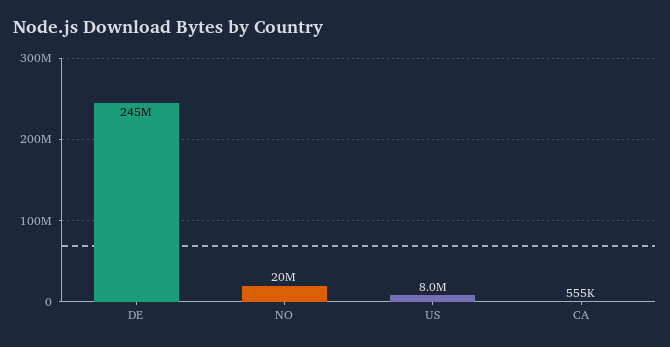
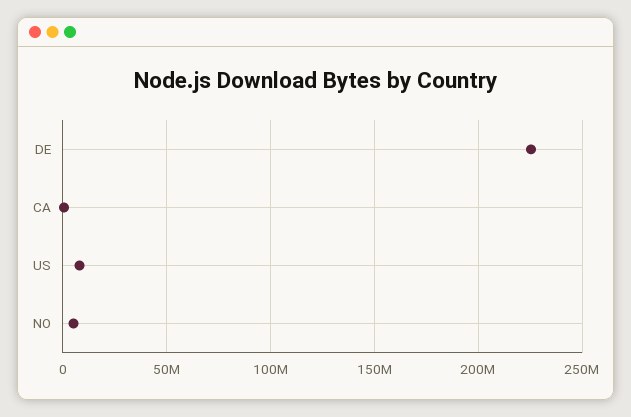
  {
-   "DE": 245000000,
+   "DE": 225000000,
-   "NO": 20000000,
+   "NO": 5000000,
    "US": 8000000,
    "CA": 555000
  }

